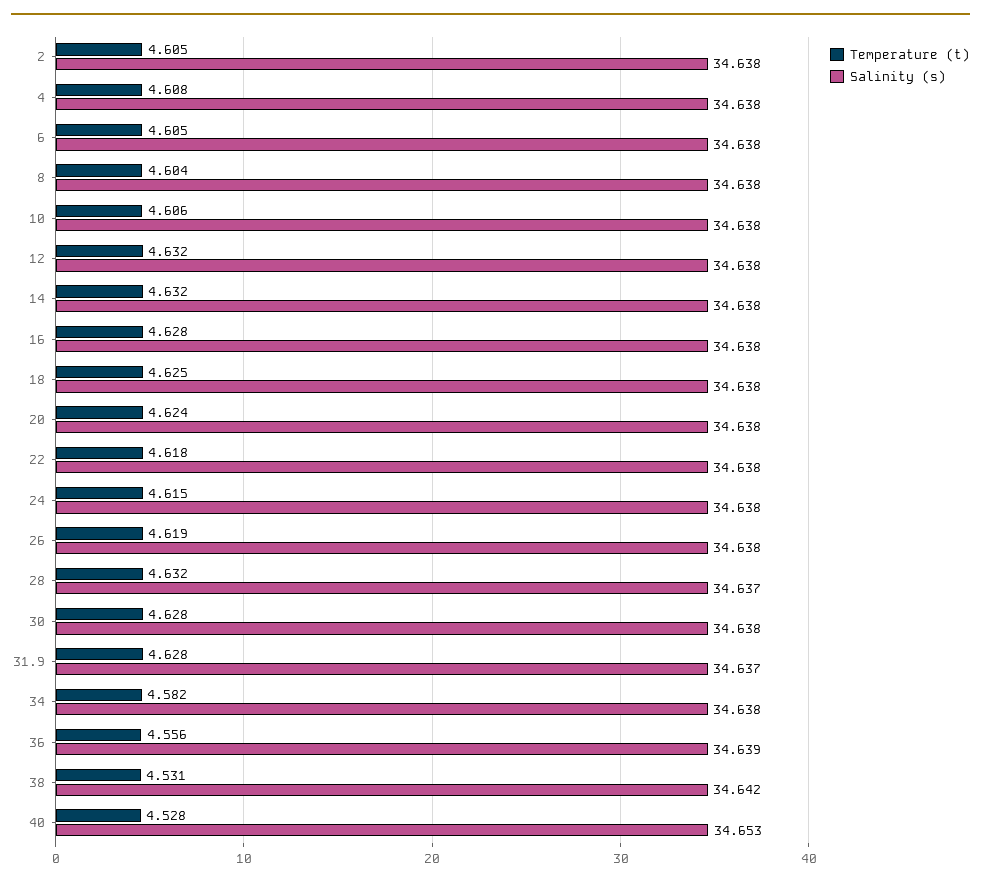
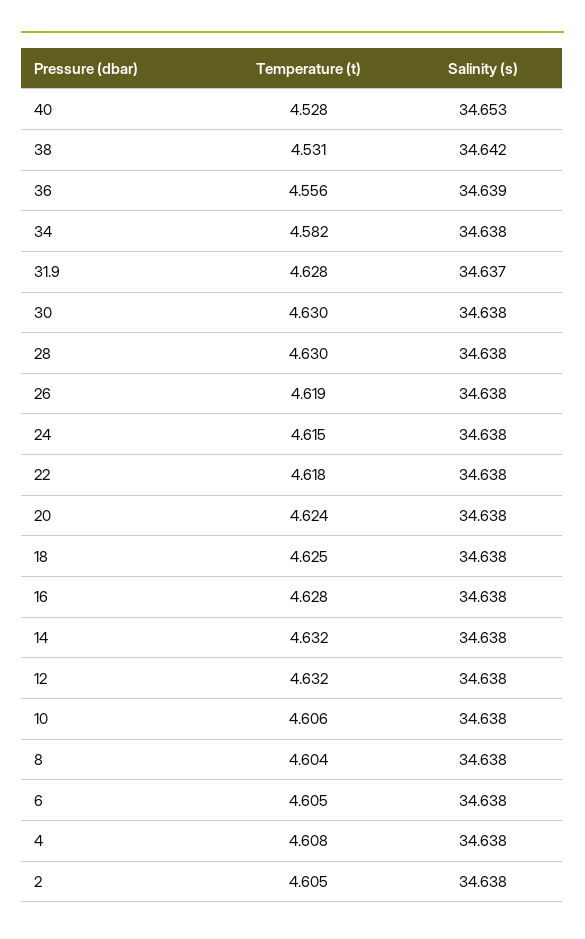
  {
    "Temperature (t)": {
      "2": 4.605,
      "4": 4.608,
      "6": 4.605,
      "8": 4.604,
      "10": 4.606,
      "12": 4.632,
      "14": 4.632,
      "16": 4.628,
      "18": 4.625,
      "20": 4.624,
      "22": 4.618,
      "24": 4.615,
      "26": 4.619,
-     "28": 4.632,
+     "28": 4.63,
-     "30": 4.628,
+     "30": 4.63,
      "31.9": 4.628,
      "34": 4.582,
      "36": 4.556,
      "38": 4.531,
      "40": 4.528
    },
    "Salinity (s)": {
      "2": 34.638,
      "4": 34.638,
      "6": 34.638,
      "8": 34.638,
      "10": 34.638,
      "12": 34.638,
      "14": 34.638,
      "16": 34.638,
      "18": 34.638,
      "20": 34.638,
      "22": 34.638,
      "24": 34.638,
      "26": 34.638,
-     "28": 34.637,
+     "28": 34.638,
      "30": 34.638,
      "31.9": 34.637,
      "34": 34.638,
      "36": 34.639,
      "38": 34.642,
      "40": 34.653
    }
  }

